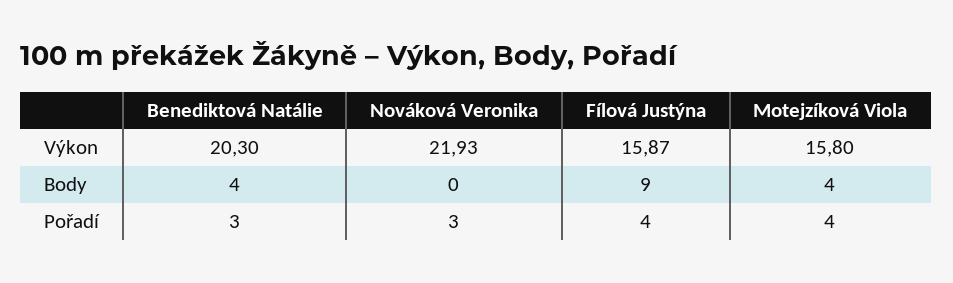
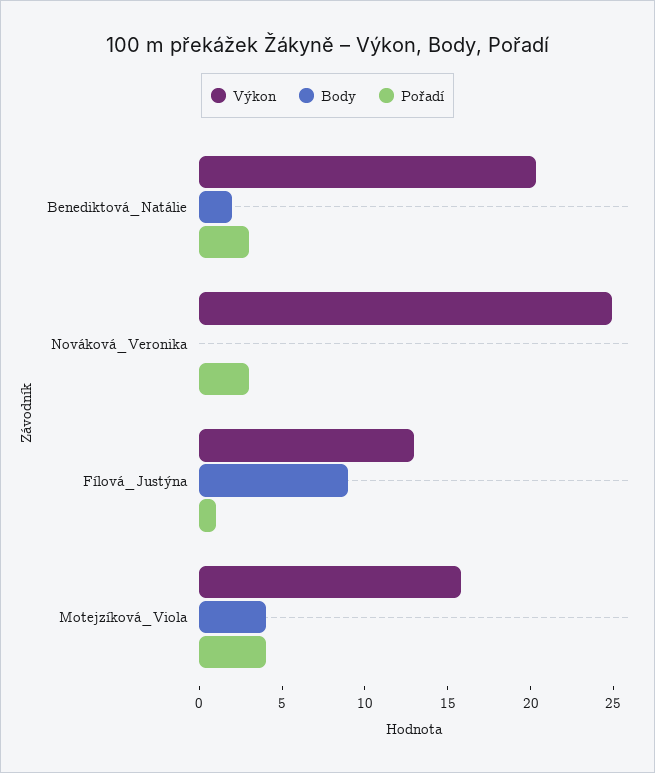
  {
    "Výkon": {
      "Benediktová Natálie": 20.3,
-     "Nováková Veronika": 21.93,
+     "Nováková Veronika": 25,
-     "Fílová Justýna": 15.87,
+     "Fílová Justýna": 13,
      "Motejzíková Viola": 15.8
    },
    "Body": {
-     "Benediktová Natálie": 4,
+     "Benediktová Natálie": 2,
      "Nováková Veronika": 0,
      "Fílová Justýna": 9,
      "Motejzíková Viola": 4
    },
    "Pořadí": {
      "Benediktová Natálie": 3,
      "Nováková Veronika": 3,
-     "Fílová Justýna": 4,
+     "Fílová Justýna": 1,
      "Motejzíková Viola": 4
    }
  }

